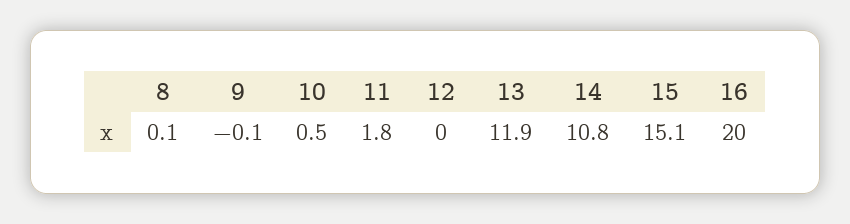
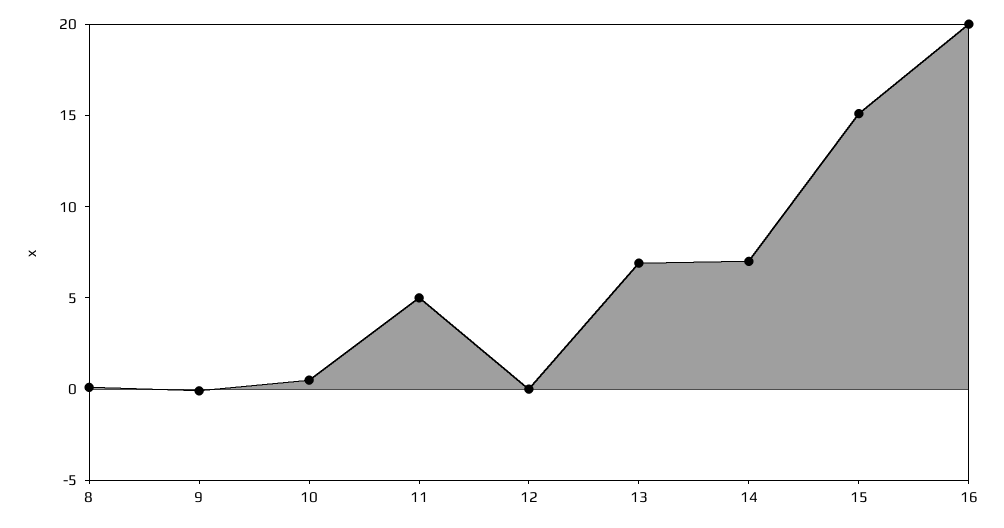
  {
    "8": 0.1,
    "9": -0.1,
    "10": 0.5,
-   "11": 1.8,
+   "11": 5,
    "12": 0,
-   "13": 11.9,
+   "13": 7,
-   "14": 10.8,
+   "14": 7,
    "15": 15.1,
    "16": 20
  }

